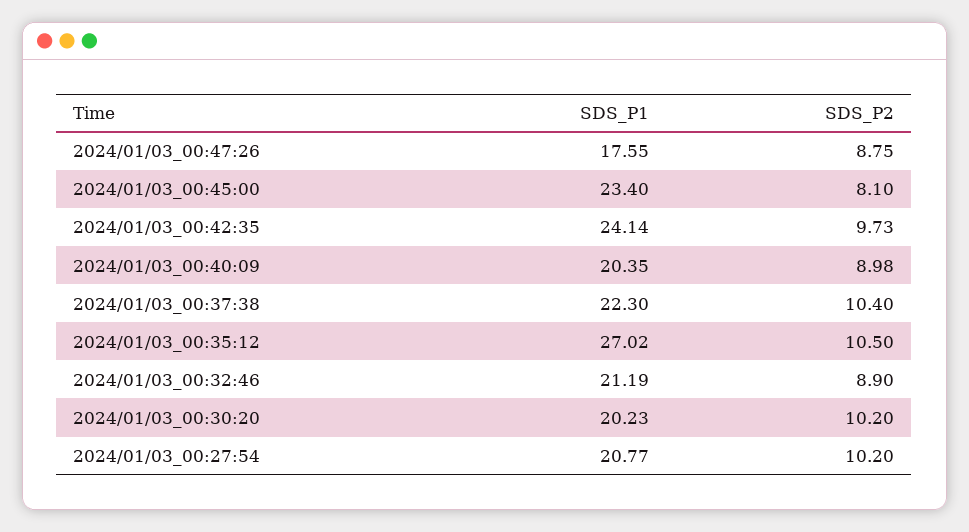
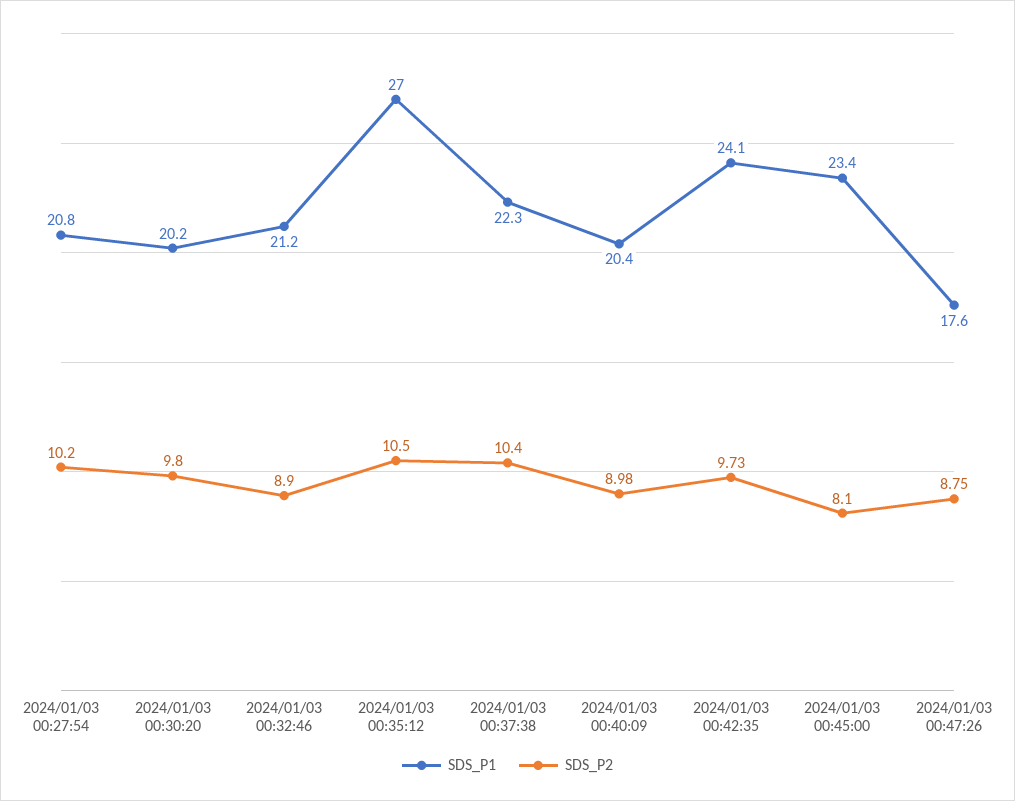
  {
    "SDS_P1": {
      "2024/01/03_00:47:26": 17.55,
      "2024/01/03_00:45:00": 23.4,
      "2024/01/03_00:42:35": 24.14,
      "2024/01/03_00:40:09": 20.35,
      "2024/01/03_00:37:38": 22.3,
      "2024/01/03_00:35:12": 27.02,
      "2024/01/03_00:32:46": 21.19,
      "2024/01/03_00:30:20": 20.23,
      "2024/01/03_00:27:54": 20.77
    },
    "SDS_P2": {
      "2024/01/03_00:47:26": 8.75,
      "2024/01/03_00:45:00": 8.1,
      "2024/01/03_00:42:35": 9.73,
      "2024/01/03_00:40:09": 8.98,
      "2024/01/03_00:37:38": 10.4,
      "2024/01/03_00:35:12": 10.5,
      "2024/01/03_00:32:46": 8.9,
-     "2024/01/03_00:30:20": 10.2,
+     "2024/01/03_00:30:20": 9.8,
      "2024/01/03_00:27:54": 10.2
    }
  }

